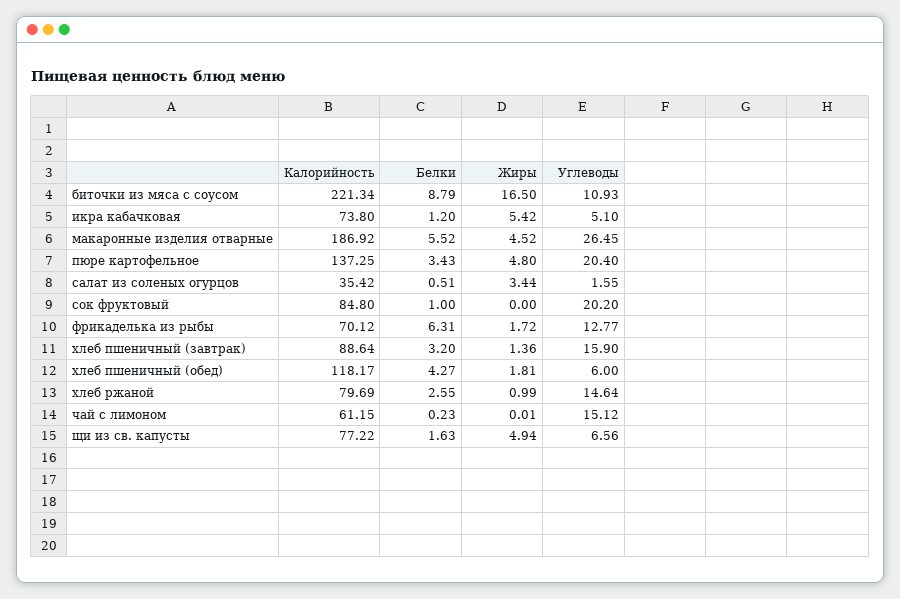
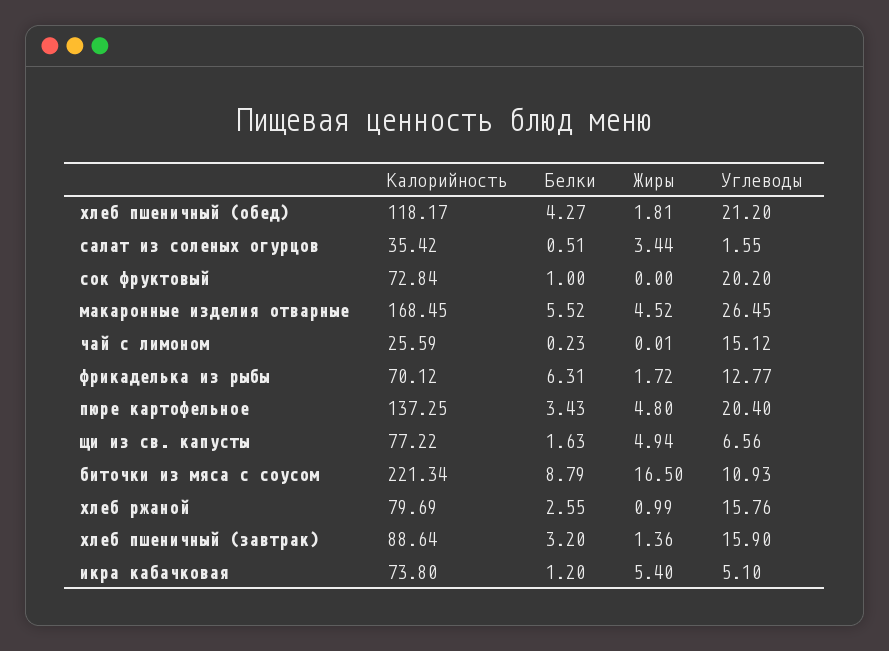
  {
    "Калорийность": {
      "биточки из мяса с соусом": 221.34,
      "икра кабачковая": 73.8,
-     "макаронные изделия отварные": 186.92,
+     "макаронные изделия отварные": 168.45,
      "пюре картофельное": 137.25,
      "салат из соленых огурцов": 35.42,
-     "сок фруктовый": 84.8,
+     "сок фруктовый": 72.84,
      "фрикаделька из рыбы": 70.12,
      "хлеб пшеничный (завтрак)": 88.64,
      "хлеб пшеничный (обед)": 118.17,
      "хлеб ржаной": 79.69,
-     "чай с лимоном": 61.15,
+     "чай с лимоном": 25.59,
      "щи из св. капусты": 77.22
    },
    "Белки": {
      "биточки из мяса с соусом": 8.79,
      "икра кабачковая": 1.2,
      "макаронные изделия отварные": 5.52,
      "пюре картофельное": 3.43,
      "салат из соленых огурцов": 0.51,
      "сок фруктовый": 1,
      "фрикаделька из рыбы": 6.31,
      "хлеб пшеничный (завтрак)": 3.2,
      "хлеб пшеничный (обед)": 4.27,
      "хлеб ржаной": 2.55,
      "чай с лимоном": 0.23,
      "щи из св. капусты": 1.63
    },
    "Жиры": {
      "биточки из мяса с соусом": 16.5,
-     "икра кабачковая": 5.42,
+     "икра кабачковая": 5.4,
      "макаронные изделия отварные": 4.52,
      "пюре картофельное": 4.8,
      "салат из соленых огурцов": 3.44,
      "сок фруктовый": 0,
      "фрикаделька из рыбы": 1.72,
      "хлеб пшеничный (завтрак)": 1.36,
      "хлеб пшеничный (обед)": 1.81,
      "хлеб ржаной": 0.99,
      "чай с лимоном": 0.01,
      "щи из св. капусты": 4.94
    },
    "Углеводы": {
      "биточки из мяса с соусом": 10.93,
      "икра кабачковая": 5.1,
      "макаронные изделия отварные": 26.45,
      "пюре картофельное": 20.4,
      "салат из соленых огурцов": 1.55,
      "сок фруктовый": 20.2,
      "фрикаделька из рыбы": 12.77,
      "хлеб пшеничный (завтрак)": 15.9,
-     "хлеб пшеничный (обед)": 6,
+     "хлеб пшеничный (обед)": 21.2,
-     "хлеб ржаной": 14.64,
+     "хлеб ржаной": 15.76,
      "чай с лимоном": 15.12,
      "щи из св. капусты": 6.56
    }
  }

